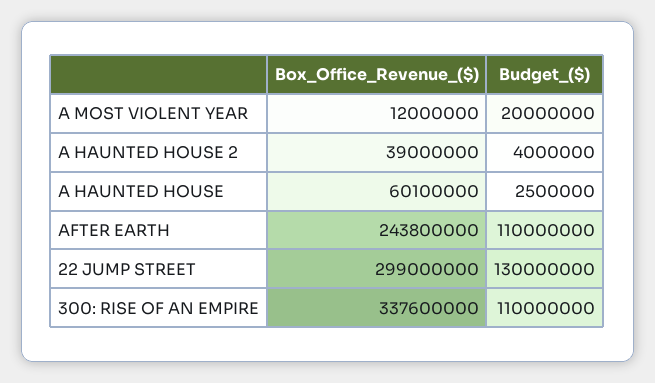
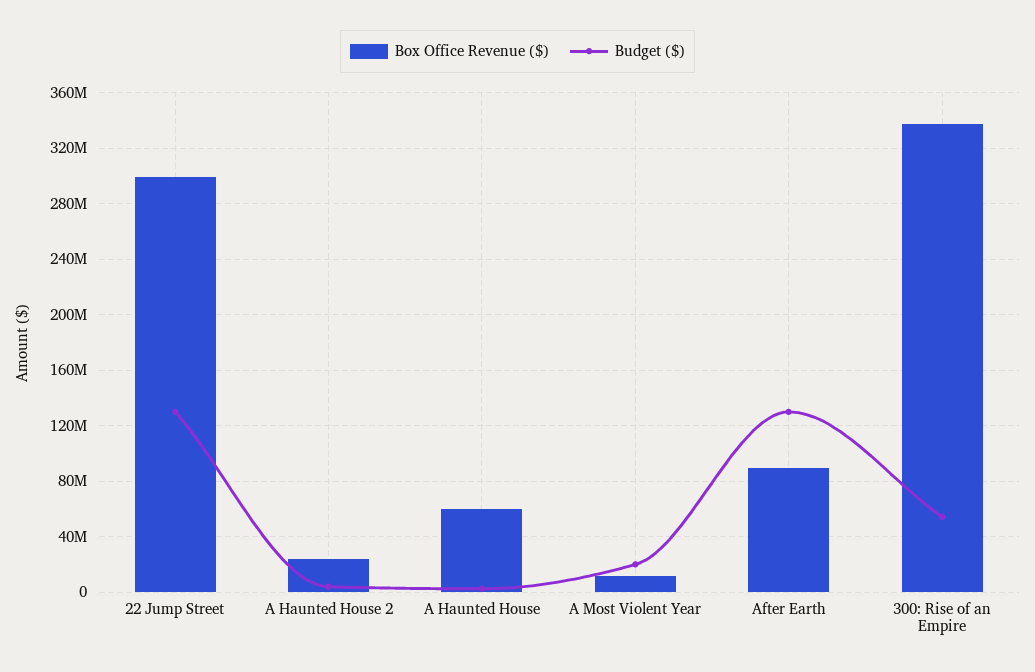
  {
    "Box_Office_Revenue_($)": {
      "A MOST VIOLENT YEAR": 12000000,
-     "A HAUNTED HOUSE 2": 39000000,
+     "A HAUNTED HOUSE 2": 25000000,
      "A HAUNTED HOUSE": 60100000,
-     "AFTER EARTH": 243800000,
+     "AFTER EARTH": 90000000,
      "22 JUMP STREET": 299000000,
      "300: RISE OF AN EMPIRE": 337600000
    },
    "Budget_($)": {
      "A MOST VIOLENT YEAR": 20000000,
      "A HAUNTED HOUSE 2": 4000000,
      "A HAUNTED HOUSE": 2500000,
-     "AFTER EARTH": 110000000,
+     "AFTER EARTH": 130000000,
      "22 JUMP STREET": 130000000,
-     "300: RISE OF AN EMPIRE": 110000000
+     "300: RISE OF AN EMPIRE": 55000000
    }
  }

